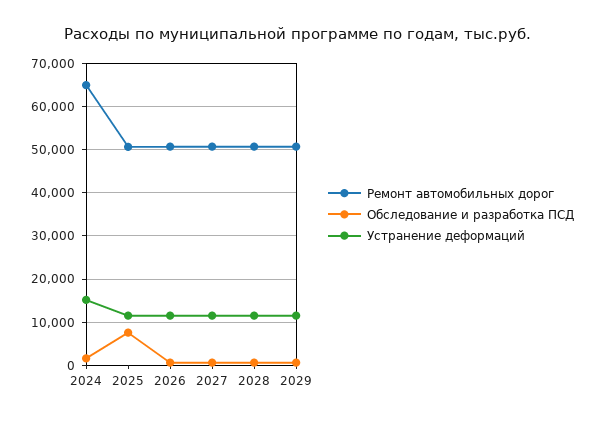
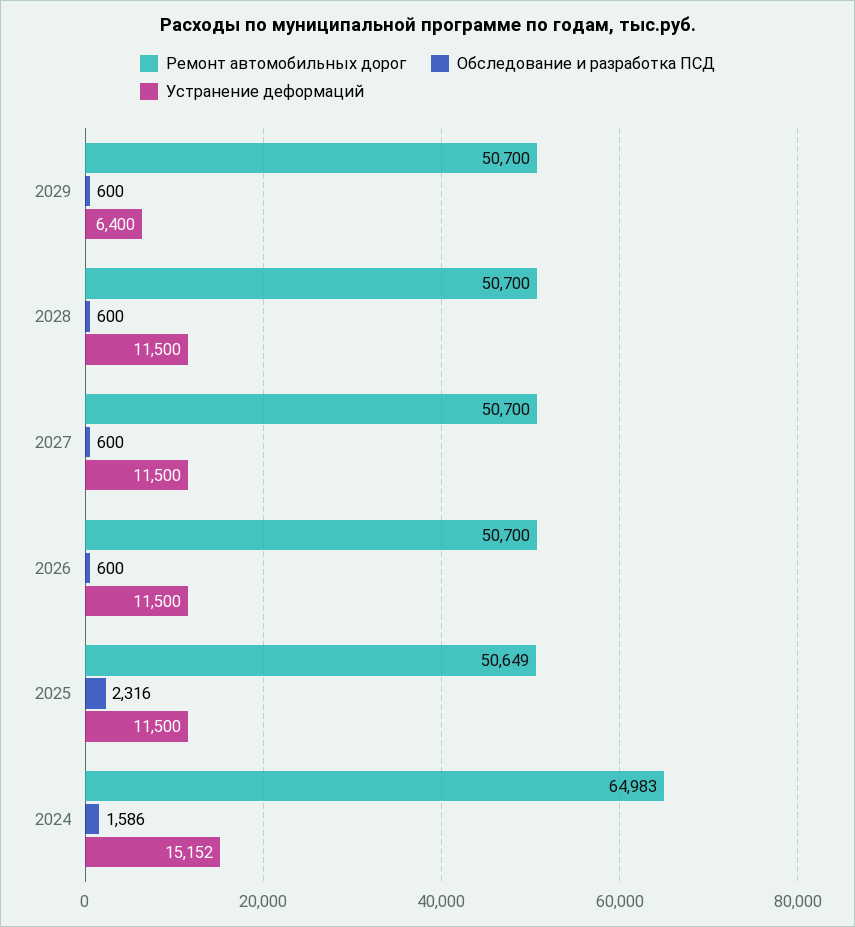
  {
    "Ремонт автомобильных дорог": {
      "2024": 64983,
      "2025": 50649,
      "2026": 50700,
      "2027": 50700,
      "2028": 50700,
      "2029": 50700
    },
    "Обследование и разработка ПСД": {
      "2024": 1586,
-     "2025": 8000,
+     "2025": 2316,
      "2026": 600,
      "2027": 600,
      "2028": 600,
      "2029": 600
    },
    "Устранение деформаций": {
      "2024": 15152,
      "2025": 11500,
      "2026": 11500,
      "2027": 11500,
      "2028": 11500,
-     "2029": 12000
+     "2029": 6400
    }
  }

